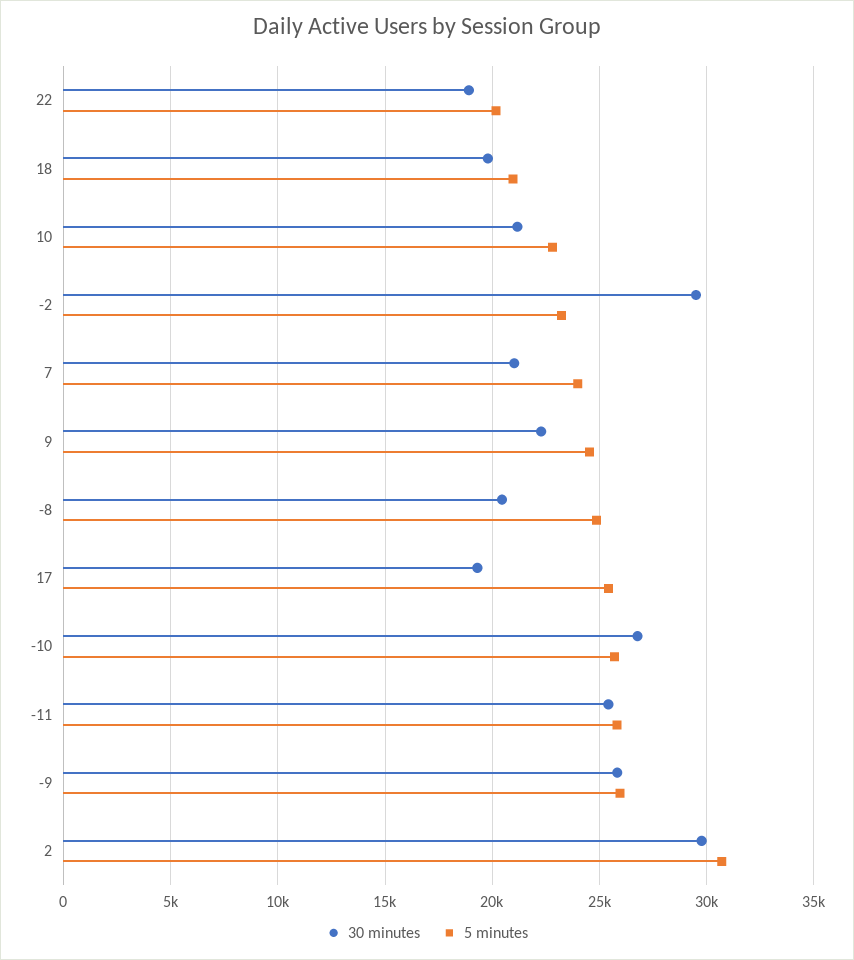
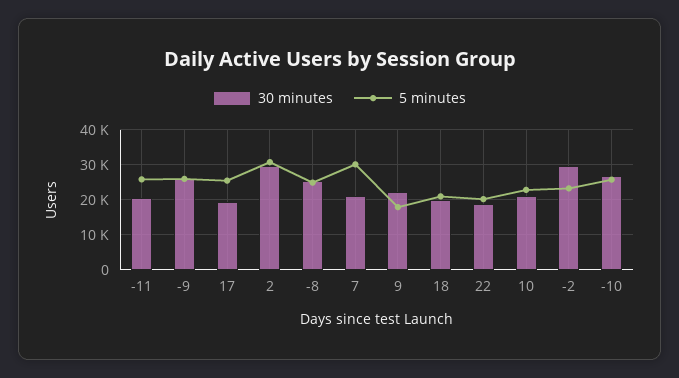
  {
    "30 minutes": {
      "22": 19000,
      "18": 20000,
      "10": 21000,
      "-2": 29500,
      "7": 21000,
      "9": 22500,
-     "-8": 20500,
+     "-8": 26000,
      "17": 19500,
      "-10": 27000,
-     "-11": 25500,
+     "-11": 20000,
      "-9": 26000,
      "2": 30000
    },
    "5 minutes": {
      "22": 20000,
      "18": 21000,
      "10": 23000,
      "-2": 23000,
-     "7": 24000,
+     "7": 30000,
-     "9": 24500,
+     "9": 18000,
      "-8": 25000,
      "17": 25500,
      "-10": 25500,
      "-11": 26000,
      "-9": 26000,
      "2": 30500
    }
  }

